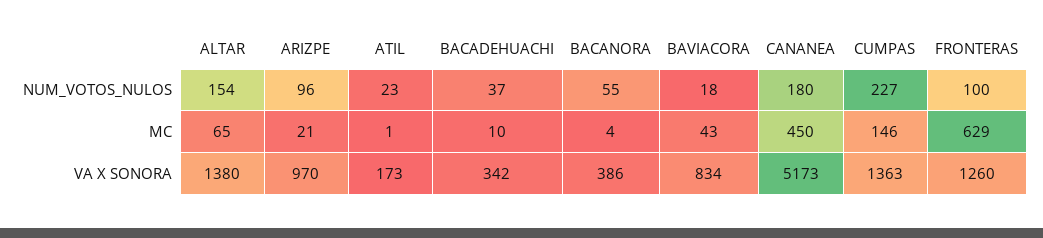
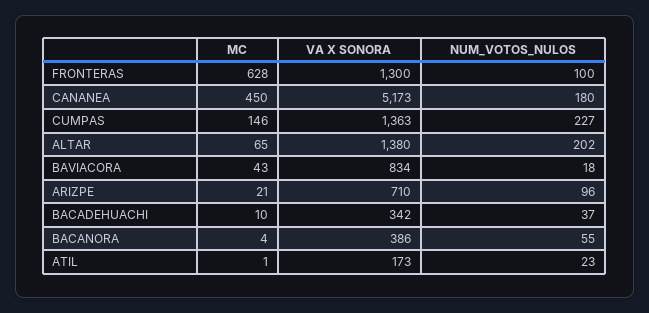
  {
    "ALTAR": {
-     "NUM_VOTOS_NULOS": 154,
+     "NUM_VOTOS_NULOS": 202,
      "MC": 65,
      "VA X SONORA": 1380
    },
    "ARIZPE": {
      "NUM_VOTOS_NULOS": 96,
      "MC": 21,
-     "VA X SONORA": 970
+     "VA X SONORA": 710
    },
    "ATIL": {
      "NUM_VOTOS_NULOS": 23,
      "MC": 1,
      "VA X SONORA": 173
    },
    "BACADEHUACHI": {
      "NUM_VOTOS_NULOS": 37,
      "MC": 10,
      "VA X SONORA": 342
    },
    "BACANORA": {
      "NUM_VOTOS_NULOS": 55,
      "MC": 4,
      "VA X SONORA": 386
    },
    "BAVIACORA": {
      "NUM_VOTOS_NULOS": 18,
      "MC": 43,
      "VA X SONORA": 834
    },
    "CANANEA": {
      "NUM_VOTOS_NULOS": 180,
      "MC": 450,
      "VA X SONORA": 5173
    },
    "CUMPAS": {
      "NUM_VOTOS_NULOS": 227,
      "MC": 146,
      "VA X SONORA": 1363
    },
    "FRONTERAS": {
      "NUM_VOTOS_NULOS": 100,
-     "MC": 629,
+     "MC": 628,
-     "VA X SONORA": 1260
+     "VA X SONORA": 1300
    }
  }

